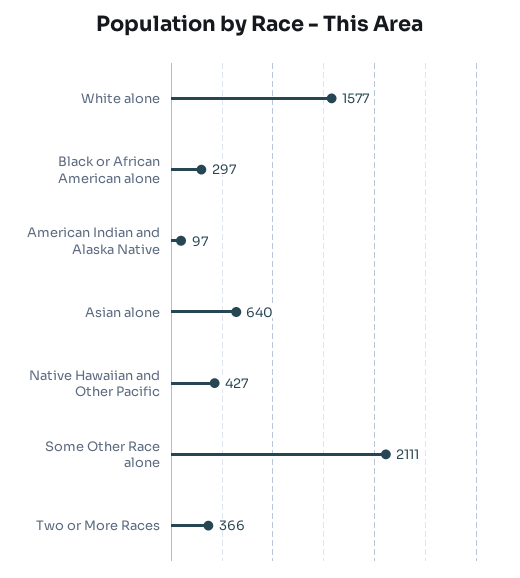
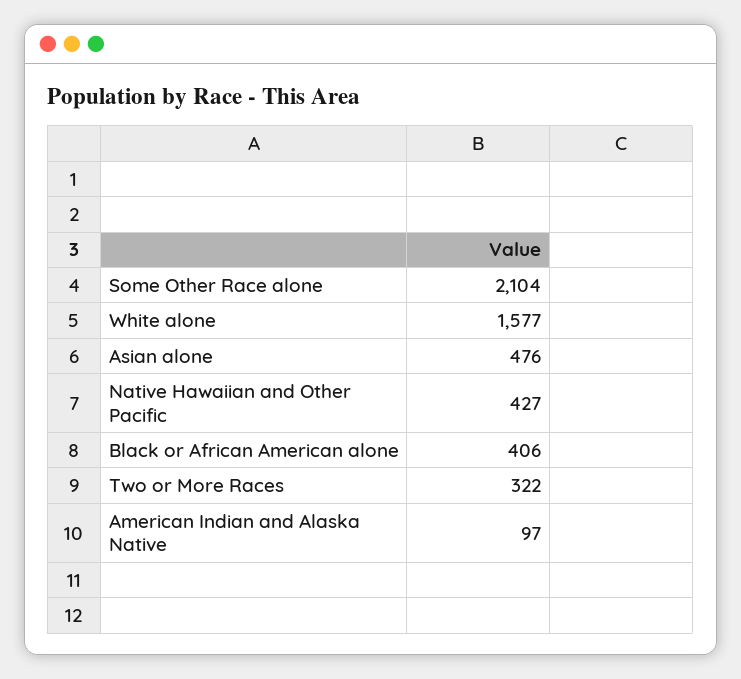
  {
    "White alone": 1577,
-   "Black or African American alone": 297,
+   "Black or African American alone": 406,
    "American Indian and Alaska Native": 97,
-   "Asian alone": 640,
+   "Asian alone": 476,
    "Native Hawaiian and Other Pacific": 427,
-   "Some Other Race alone": 2111,
+   "Some Other Race alone": 2104,
-   "Two or More Races": 366
+   "Two or More Races": 322
  }

